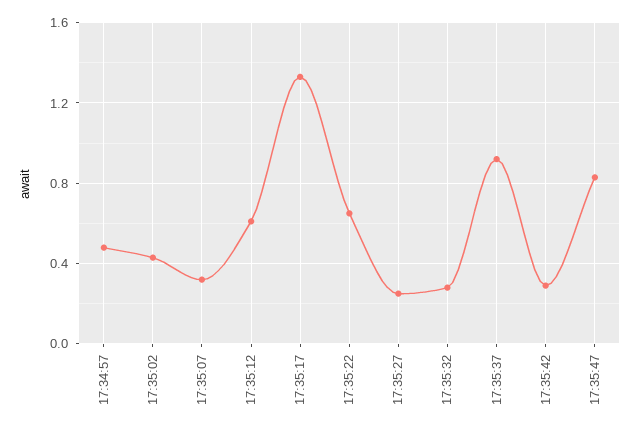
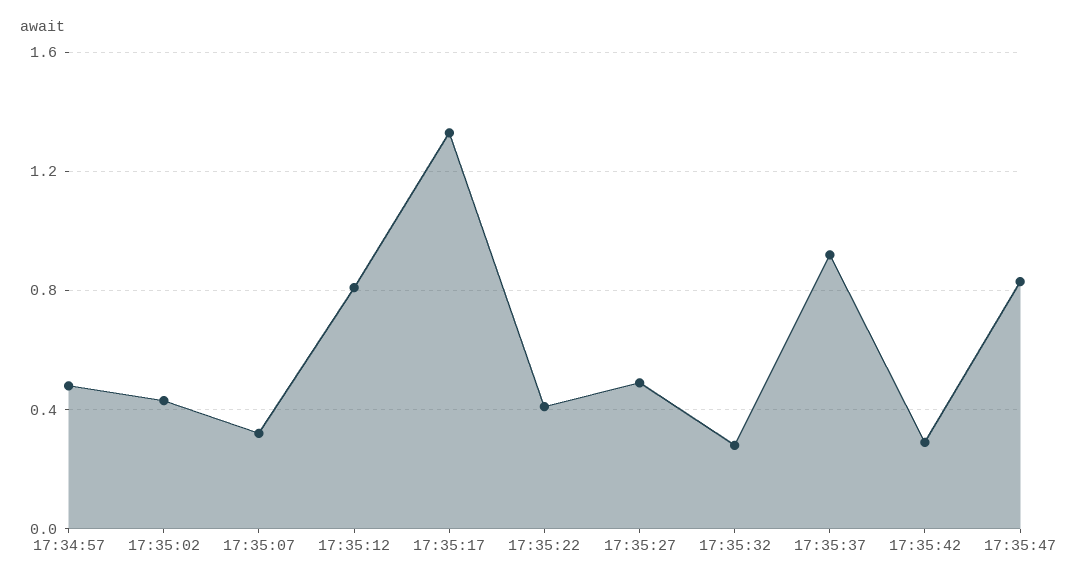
  {
    "17:34:57": 0.5,
    "17:35:02": 0.45,
    "17:35:07": 0.3,
-   "17:35:12": 0.6,
+   "17:35:12": 0.8,
    "17:35:17": 1.35,
-   "17:35:22": 0.65,
+   "17:35:22": 0.4,
-   "17:35:27": 0.25,
+   "17:35:27": 0.5,
    "17:35:32": 0.3,
    "17:35:37": 0.9,
    "17:35:42": 0.3,
    "17:35:47": 0.85
  }

